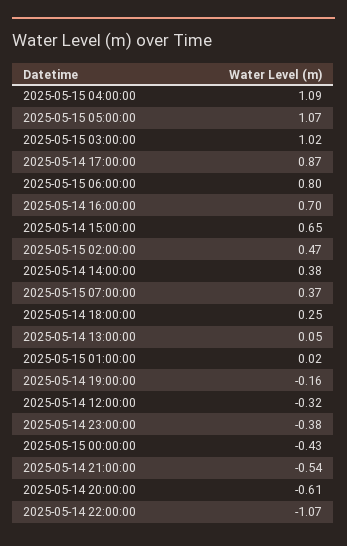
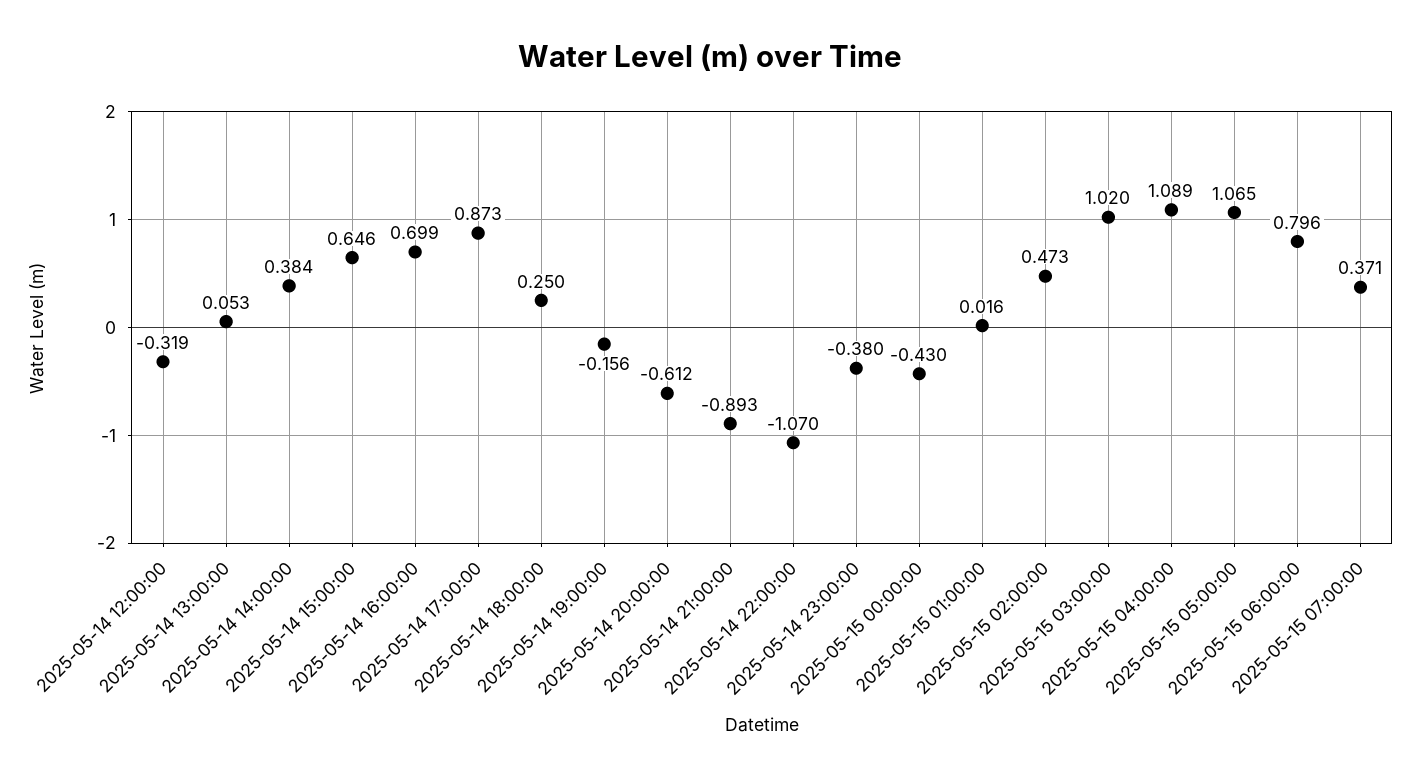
  {
    "2025-05-15 04:00:00": 1.089,
    "2025-05-15 05:00:00": 1.065,
    "2025-05-15 03:00:00": 1.02,
    "2025-05-14 17:00:00": 0.873,
    "2025-05-15 06:00:00": 0.796,
    "2025-05-14 16:00:00": 0.699,
    "2025-05-14 15:00:00": 0.646,
    "2025-05-15 02:00:00": 0.473,
    "2025-05-14 14:00:00": 0.384,
    "2025-05-15 07:00:00": 0.371,
    "2025-05-14 18:00:00": 0.25,
    "2025-05-14 13:00:00": 0.053,
    "2025-05-15 01:00:00": 0.016,
    "2025-05-14 19:00:00": -0.156,
    "2025-05-14 12:00:00": -0.319,
    "2025-05-14 23:00:00": -0.38,
    "2025-05-15 00:00:00": -0.43,
-   "2025-05-14 21:00:00": -0.54,
+   "2025-05-14 21:00:00": -0.893,
    "2025-05-14 20:00:00": -0.612,
    "2025-05-14 22:00:00": -1.07
  }

